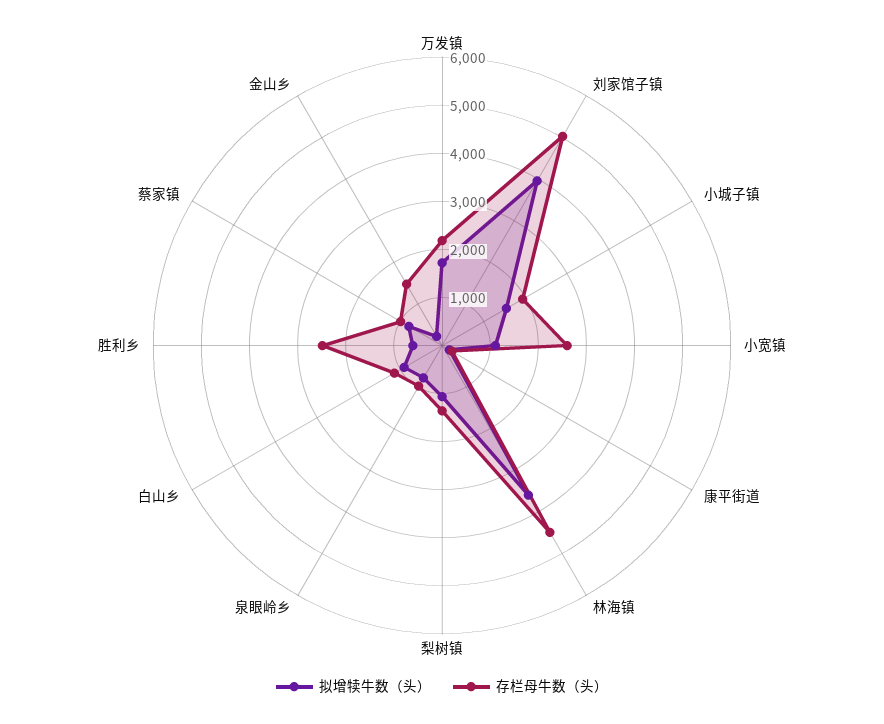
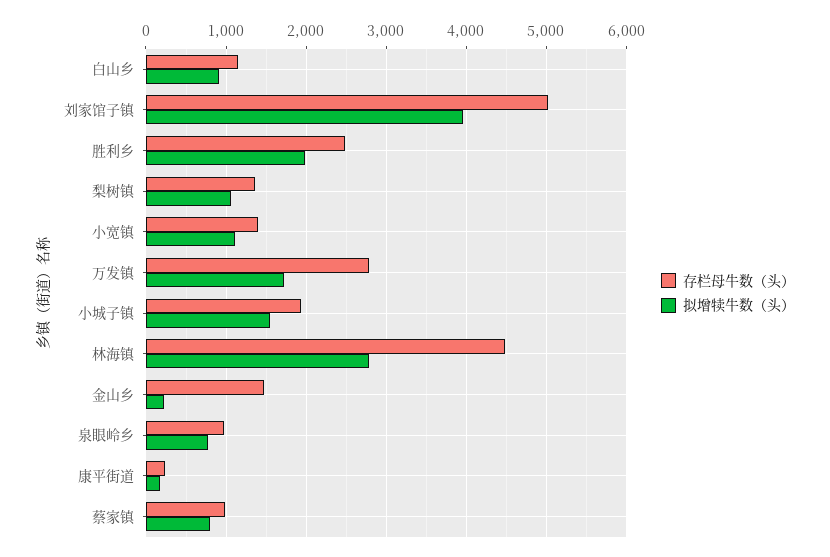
  {
    "拟增犊牛数（头）": {
      "万发镇": 1700,
      "刘家馆子镇": 4000,
      "小城子镇": 1500,
      "小宽镇": 1100,
      "康平街道": 200,
-     "林海镇": 3600,
+     "林海镇": 2800,
      "梨树镇": 1100,
      "泉眼岭乡": 800,
      "白山乡": 900,
-     "胜利乡": 600,
+     "胜利乡": 2000,
      "蔡家镇": 800,
      "金山乡": 200
    },
    "存栏母牛数（头）": {
-     "万发镇": 2200,
+     "万发镇": 2800,
      "刘家馆子镇": 5000,
      "小城子镇": 1900,
-     "小宽镇": 2600,
+     "小宽镇": 1400,
      "康平街道": 200,
      "林海镇": 4500,
      "梨树镇": 1400,
      "泉眼岭乡": 1000,
      "白山乡": 1100,
      "胜利乡": 2500,
      "蔡家镇": 1000,
      "金山乡": 1500
    }
  }

